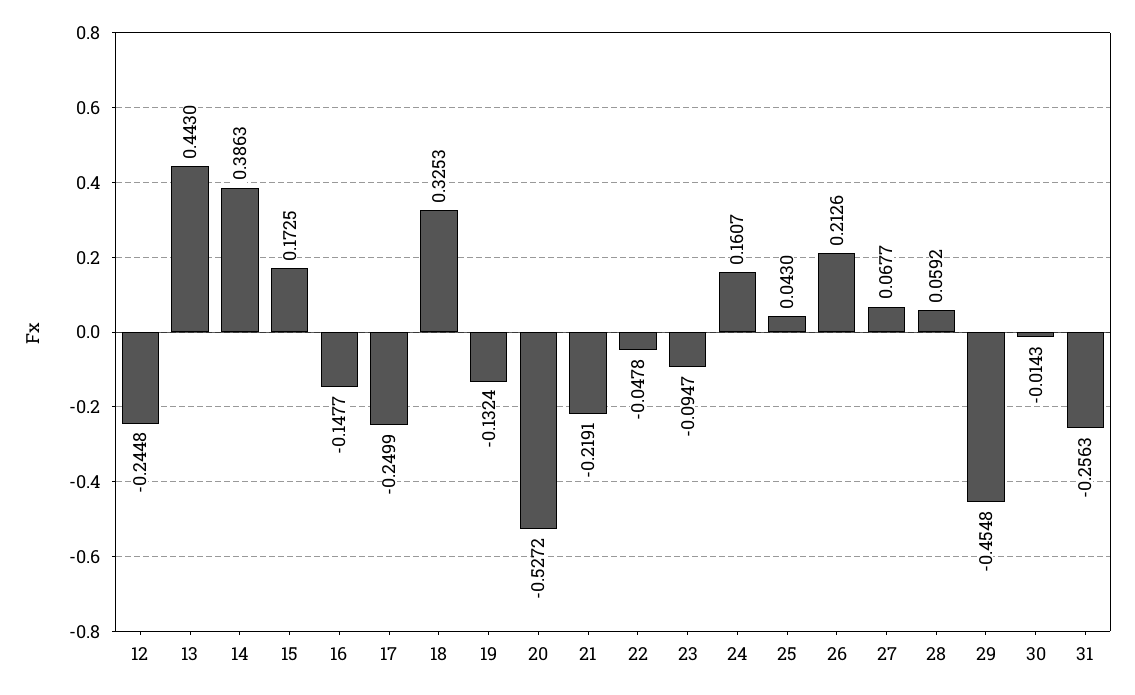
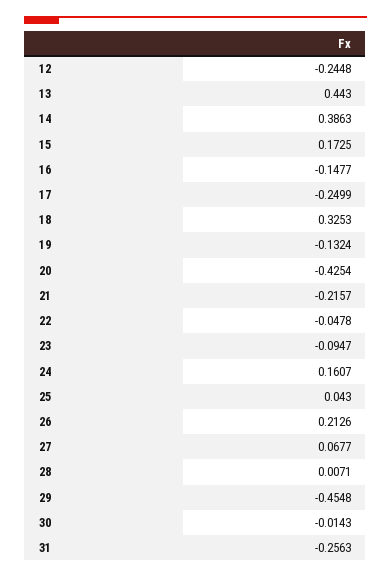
  {
    "12": -0.2448,
    "13": 0.443,
    "14": 0.3863,
    "15": 0.1725,
    "16": -0.1477,
    "17": -0.2499,
    "18": 0.3253,
    "19": -0.1324,
-   "20": -0.5272,
+   "20": -0.4254,
-   "21": -0.2191,
+   "21": -0.2157,
    "22": -0.0478,
    "23": -0.0947,
    "24": 0.1607,
    "25": 0.043,
    "26": 0.2126,
    "27": 0.0677,
-   "28": 0.0592,
+   "28": 0.0071,
    "29": -0.4548,
    "30": -0.0143,
    "31": -0.2563
  }

